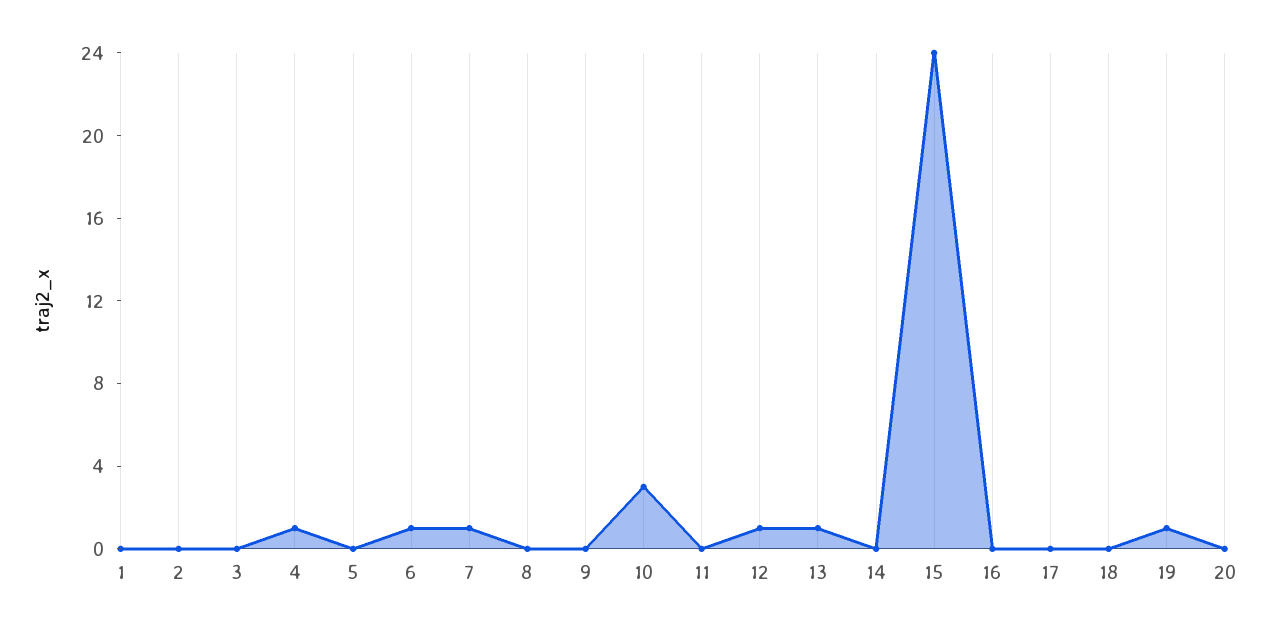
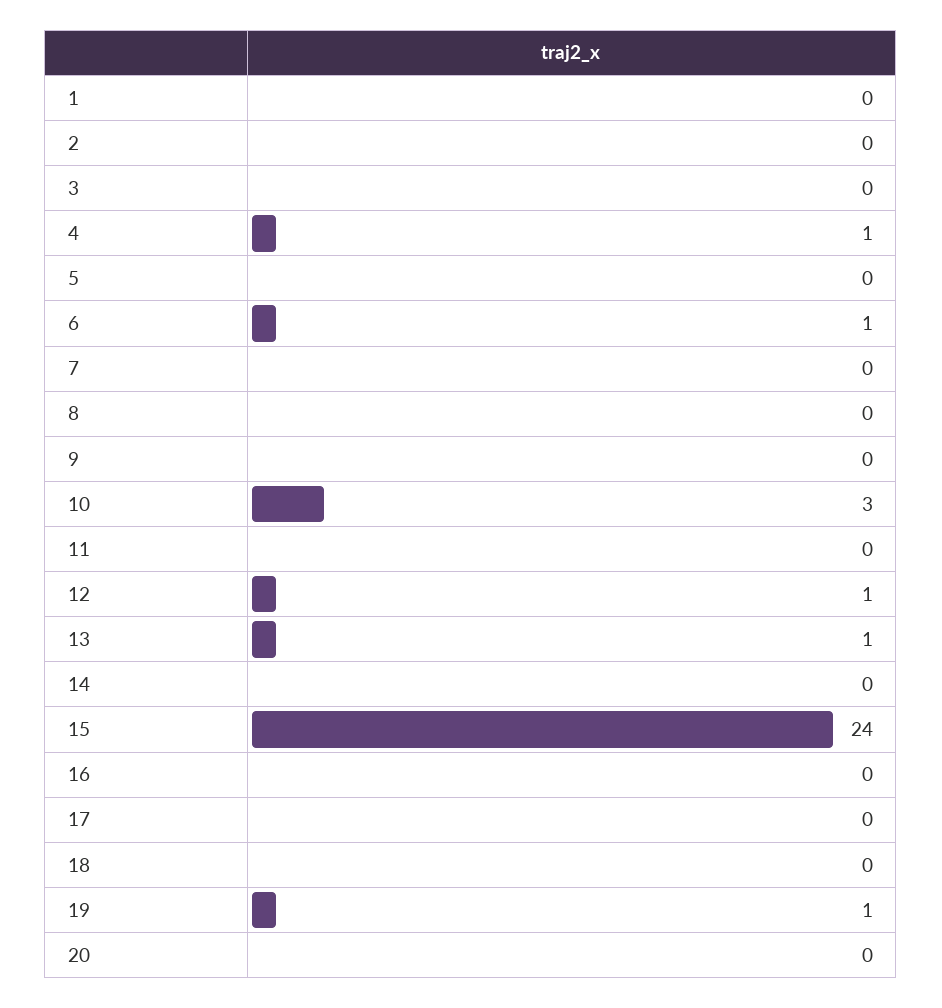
  {
    "1": 0,
    "2": 0,
    "3": 0,
    "4": 1,
    "5": 0,
    "6": 1,
-   "7": 1,
+   "7": 0,
    "8": 0,
    "9": 0,
    "10": 3,
    "11": 0,
    "12": 1,
    "13": 1,
    "14": 0,
    "15": 24,
    "16": 0,
    "17": 0,
    "18": 0,
    "19": 1,
    "20": 0
  }

